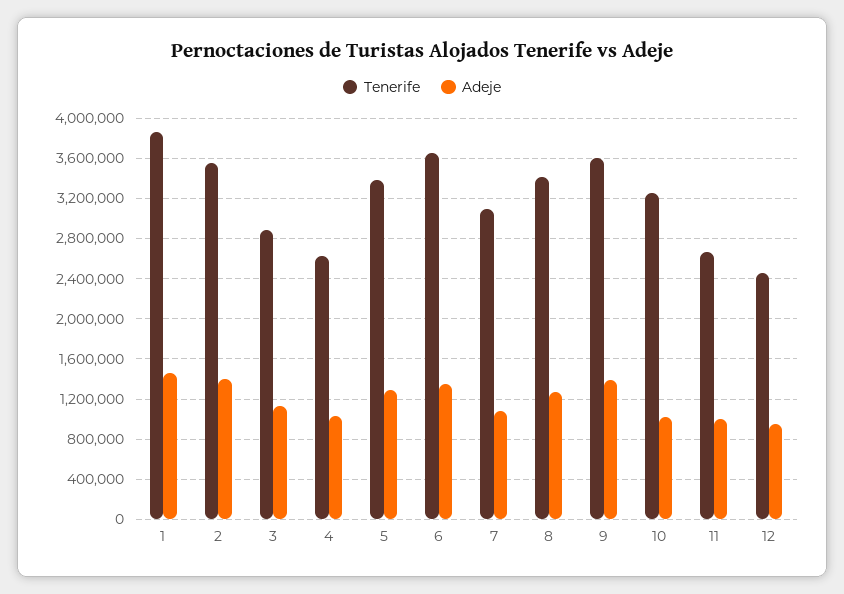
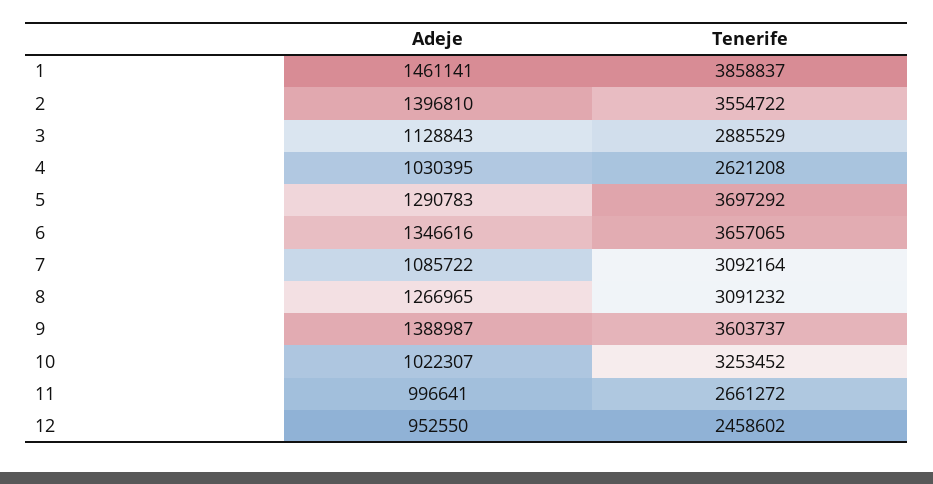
  {
    "Tenerife": {
      "1": 3858837,
      "2": 3554722,
      "3": 2885529,
      "4": 2621208,
-     "5": 3400000,
+     "5": 3697292,
      "6": 3657065,
      "7": 3092164,
-     "8": 3400000,
+     "8": 3091232,
      "9": 3603737,
      "10": 3253452,
      "11": 2661272,
      "12": 2458602
    },
    "Adeje": {
      "1": 1461141,
      "2": 1396810,
      "3": 1128843,
      "4": 1030395,
      "5": 1290783,
      "6": 1346616,
      "7": 1085722,
      "8": 1266965,
      "9": 1388987,
      "10": 1022307,
      "11": 996641,
      "12": 952550
    }
  }

